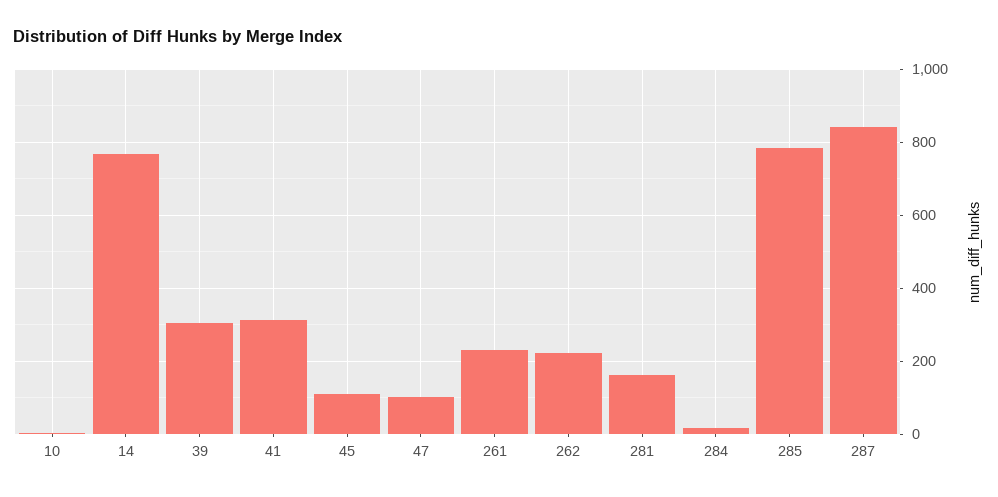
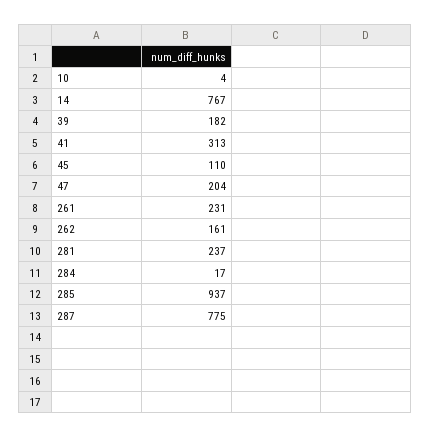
  {
    "10": 4,
    "14": 767,
-   "39": 300,
+   "39": 182,
    "41": 313,
    "45": 110,
-   "47": 100,
+   "47": 204,
    "261": 231,
-   "262": 220,
+   "262": 161,
-   "281": 160,
+   "281": 237,
    "284": 17,
-   "285": 780,
+   "285": 937,
-   "287": 840
+   "287": 775
  }

